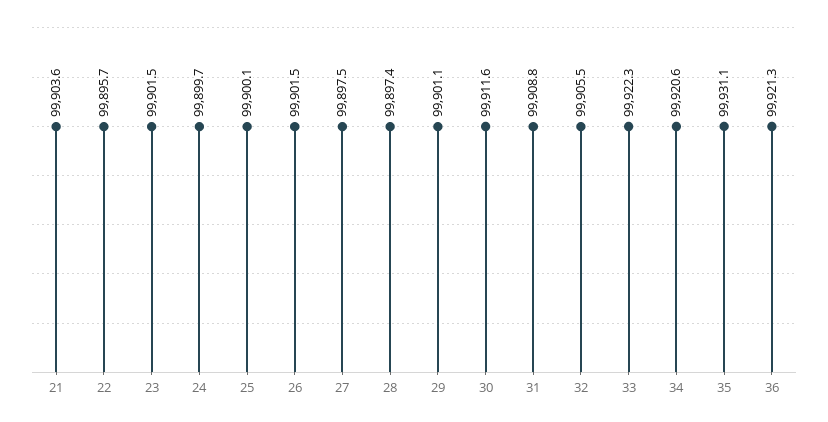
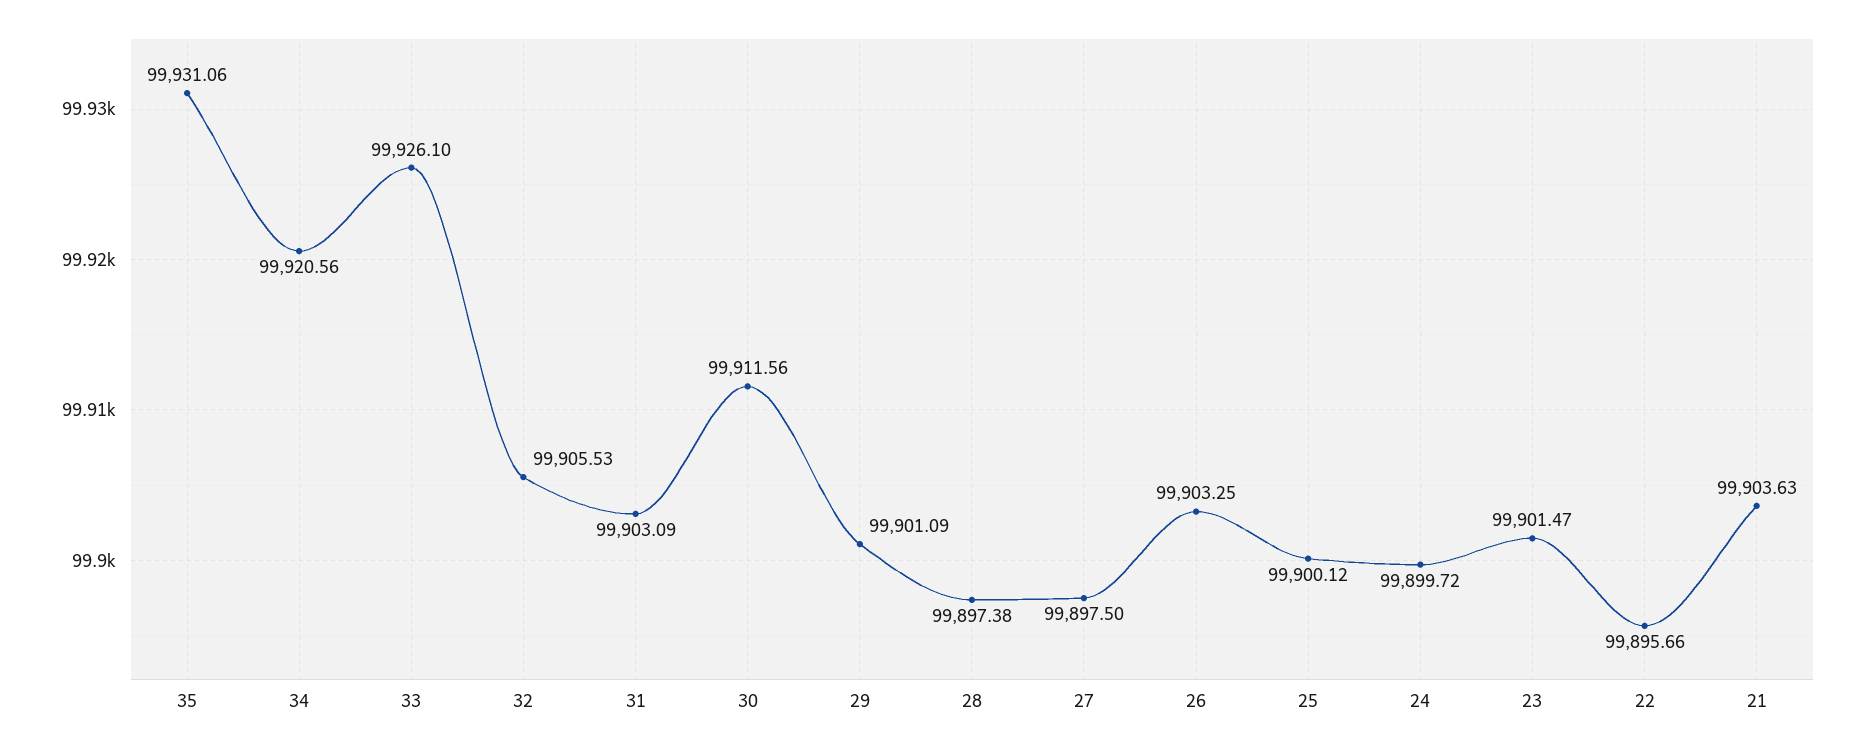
  {
    "21": 99903.63,
    "22": 99895.66,
    "23": 99901.47,
    "24": 99899.72,
    "25": 99900.12,
-   "26": 99901.5,
+   "26": 99903.25,
    "27": 99897.5,
    "28": 99897.38,
    "29": 99901.09,
    "30": 99911.56,
-   "31": 99908.8,
+   "31": 99903.09,
    "32": 99905.53,
-   "33": 99922.3,
+   "33": 99926.1,
    "34": 99920.56,
-   "35": 99931.06,
+   "35": 99931.06
-   "36": 99921.3
  }

